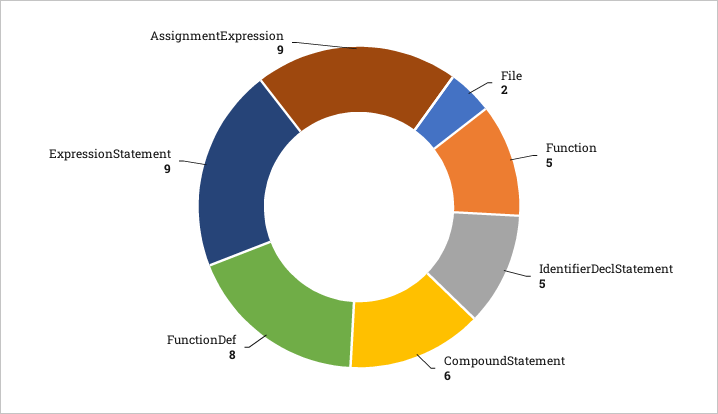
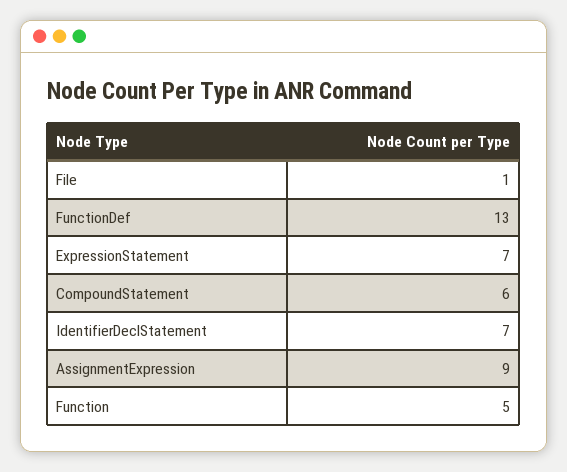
  {
-   "File": 2,
+   "File": 1,
    "Function": 5,
-   "IdentifierDeclStatement": 5,
+   "IdentifierDeclStatement": 7,
    "CompoundStatement": 6,
-   "FunctionDef": 8,
+   "FunctionDef": 13,
-   "ExpressionStatement": 9,
+   "ExpressionStatement": 7,
    "AssignmentExpression": 9
  }

